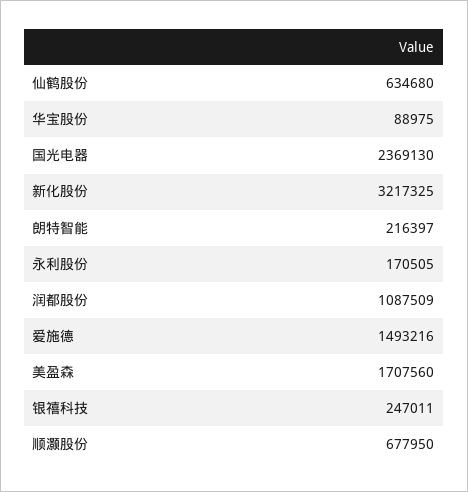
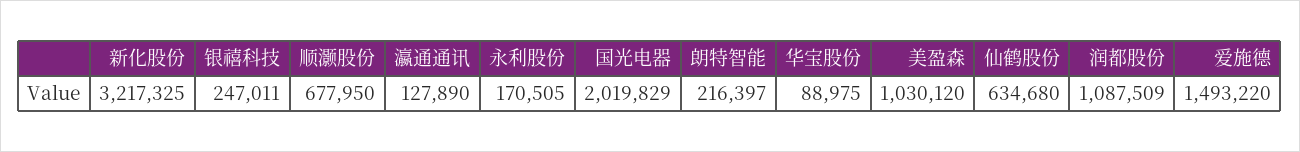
  {
    "仙鹤股份": 634680,
    "华宝股份": 88975,
-   "国光电器": 2369130,
+   "国光电器": 2019829,
    "新化股份": 3217325,
    "朗特智能": 216397,
    "永利股份": 170505,
    "润都股份": 1087509,
-   "爱施德": 1493216,
+   "爱施德": 1493220,
-   "美盈森": 1707560,
+   "美盈森": 1030120,
    "银禧科技": 247011,
-   "顺灏股份": 677950
+   "顺灏股份": 677950,
+   "瀛通通讯": 127890
  }

